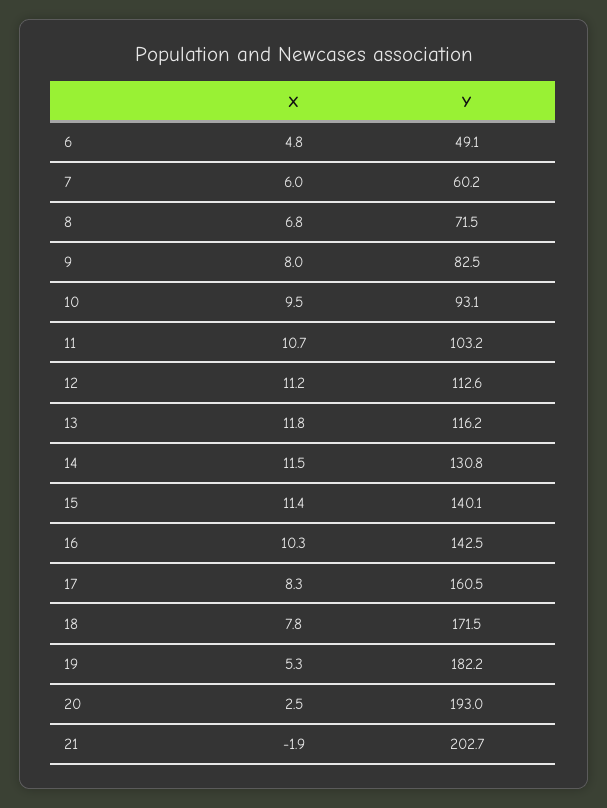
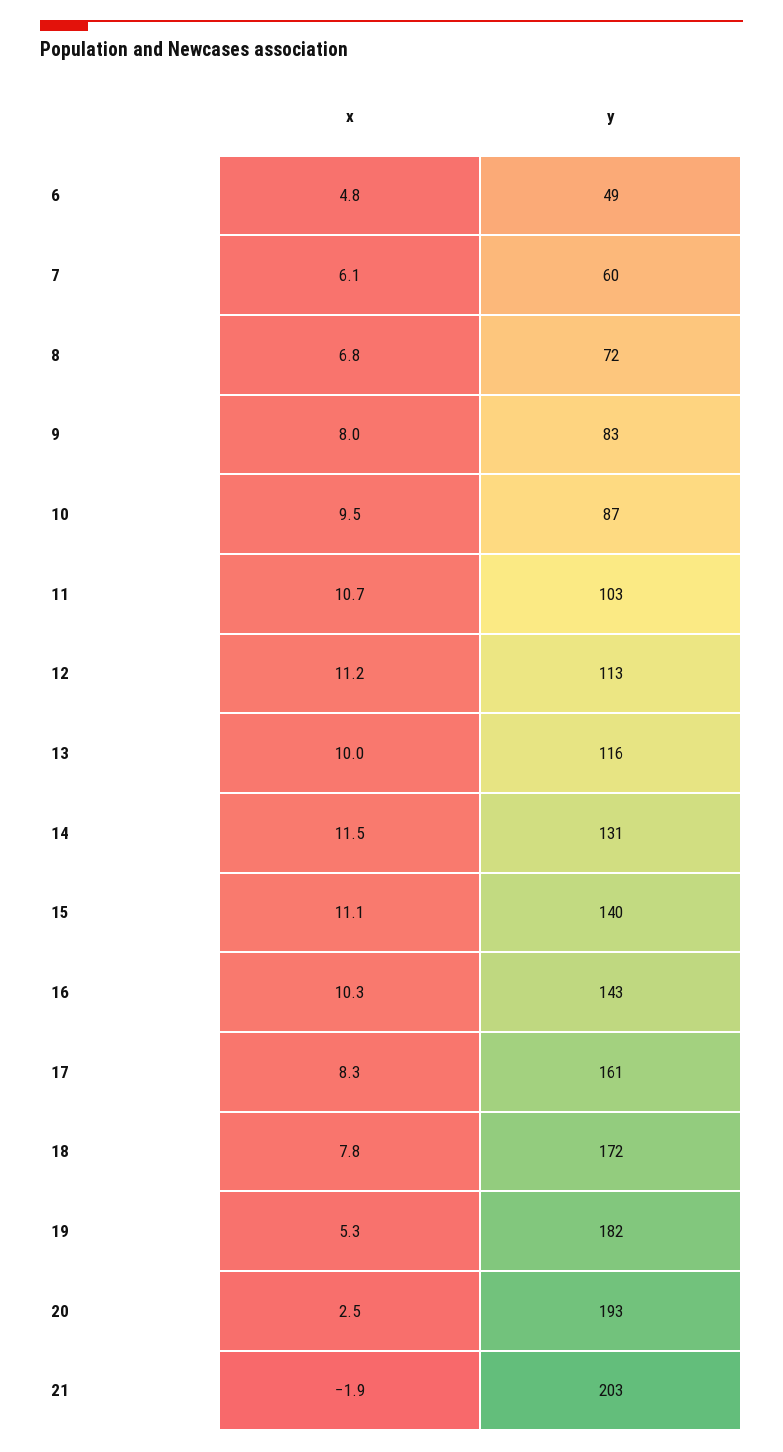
  {
    "X": {
      "6": 4.8,
-     "7": 6,
+     "7": 6.1,
      "8": 6.8,
      "9": 8,
      "10": 9.5,
      "11": 10.7,
      "12": 11.2,
-     "13": 11.8,
+     "13": 10,
      "14": 11.5,
-     "15": 11.4,
+     "15": 11.1,
      "16": 10.3,
      "17": 8.3,
      "18": 7.8,
      "19": 5.3,
      "20": 2.5,
      "21": -1.9
    },
    "Y": {
      "6": 49.1,
      "7": 60.2,
      "8": 71.5,
      "9": 82.5,
-     "10": 93.1,
+     "10": 87,
      "11": 103.2,
      "12": 112.6,
      "13": 116.2,
      "14": 130.8,
      "15": 140.1,
      "16": 142.5,
      "17": 160.5,
      "18": 171.5,
      "19": 182.2,
      "20": 193,
      "21": 202.7
    }
  }

